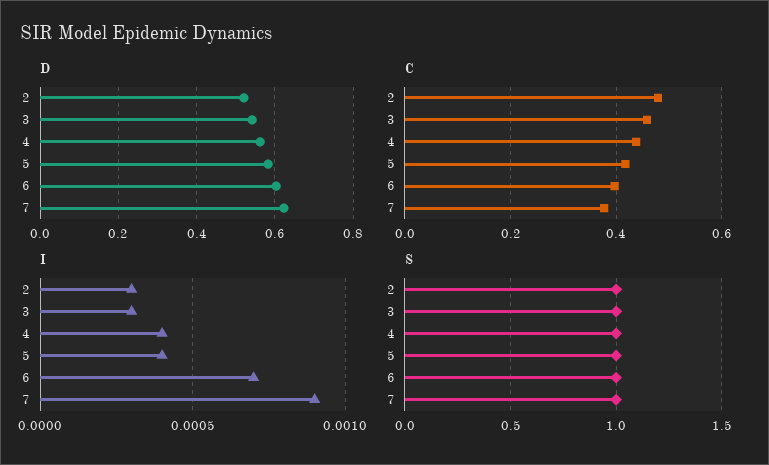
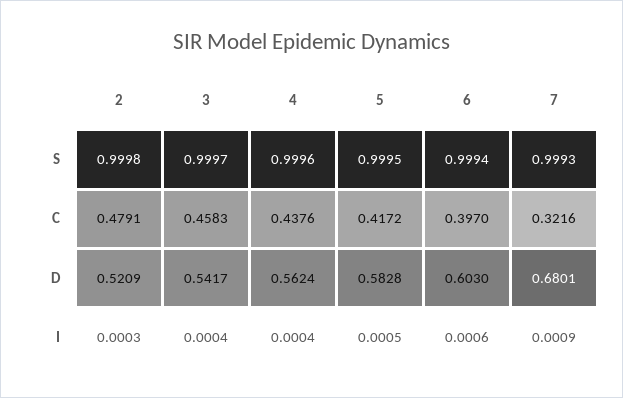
  {
    "D": {
      "2": 0.5209,
      "3": 0.5417,
      "4": 0.5624,
      "5": 0.5828,
      "6": 0.603,
-     "7": 0.62
+     "7": 0.6801
    },
    "C": {
      "2": 0.4791,
      "3": 0.4583,
      "4": 0.4376,
      "5": 0.4172,
      "6": 0.397,
-     "7": 0.38
+     "7": 0.3216
    },
    "I": {
      "2": 0.0003,
-     "3": 0.0003,
+     "3": 0.0004,
      "4": 0.0004,
-     "5": 0.0004,
+     "5": 0.0005,
-     "6": 0.0007,
+     "6": 0.0006,
      "7": 0.0009
    },
    "S": {
      "2": 0.9998,
      "3": 0.9997,
      "4": 0.9996,
      "5": 0.9995,
      "6": 0.9994,
      "7": 0.9993
    }
  }

